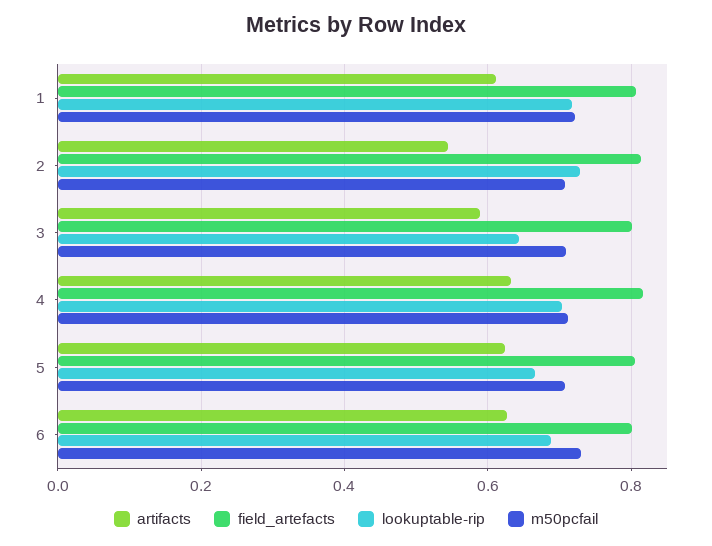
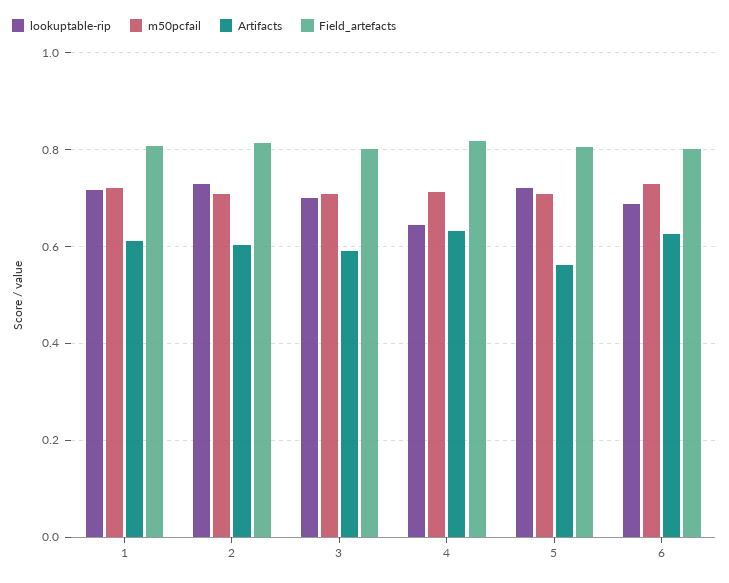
  {
    "artifacts": {
      "1": 0.62,
-     "2": 0.54,
+     "2": 0.6,
      "3": 0.58,
      "4": 0.64,
-     "5": 0.62,
+     "5": 0.56,
      "6": 0.62
    },
    "field_artefacts": {
      "1": 0.8,
      "2": 0.82,
      "3": 0.8,
      "4": 0.82,
      "5": 0.8,
      "6": 0.8
    },
    "lookuptable-rip": {
      "1": 0.72,
      "2": 0.72,
-     "3": 0.64,
+     "3": 0.7,
-     "4": 0.7,
+     "4": 0.64,
-     "5": 0.66,
+     "5": 0.72,
      "6": 0.68
    },
    "m50pcfail": {
      "1": 0.72,
      "2": 0.7,
      "3": 0.7,
      "4": 0.72,
      "5": 0.7,
      "6": 0.72
    }
  }

